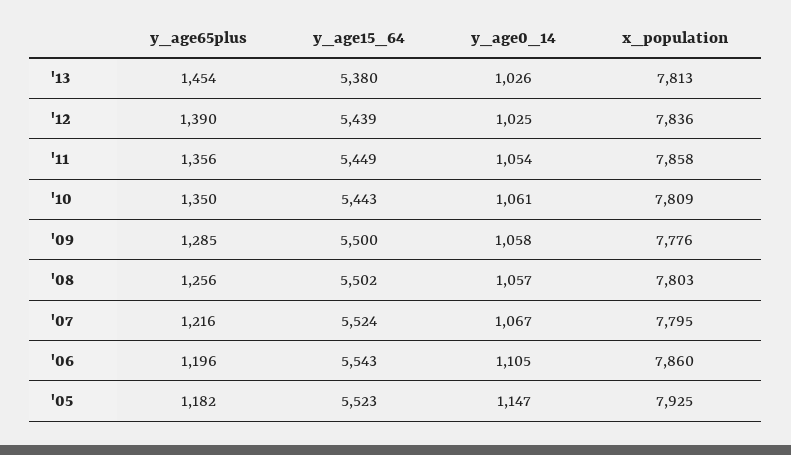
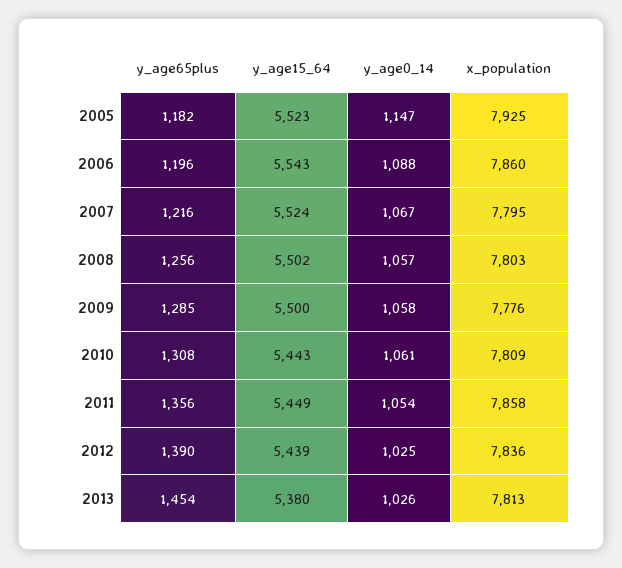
  {
    "y_age65plus": {
      "'13": 1454,
      "'12": 1390,
      "'11": 1356,
-     "'10": 1350,
+     "'10": 1308,
      "'09": 1285,
      "'08": 1256,
      "'07": 1216,
      "'06": 1196,
      "'05": 1182
    },
    "y_age15_64": {
      "'13": 5380,
      "'12": 5439,
      "'11": 5449,
      "'10": 5443,
      "'09": 5500,
      "'08": 5502,
      "'07": 5524,
      "'06": 5543,
      "'05": 5523
    },
    "y_age0_14": {
      "'13": 1026,
      "'12": 1025,
      "'11": 1054,
      "'10": 1061,
      "'09": 1058,
      "'08": 1057,
      "'07": 1067,
-     "'06": 1105,
+     "'06": 1088,
      "'05": 1147
    },
    "x_population": {
      "'13": 7813,
      "'12": 7836,
      "'11": 7858,
      "'10": 7809,
      "'09": 7776,
      "'08": 7803,
      "'07": 7795,
      "'06": 7860,
      "'05": 7925
    }
  }

